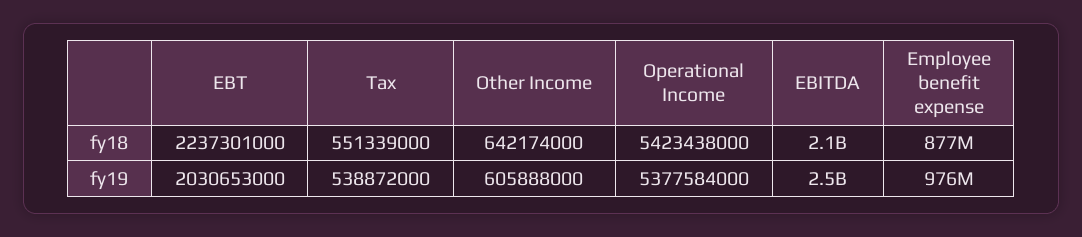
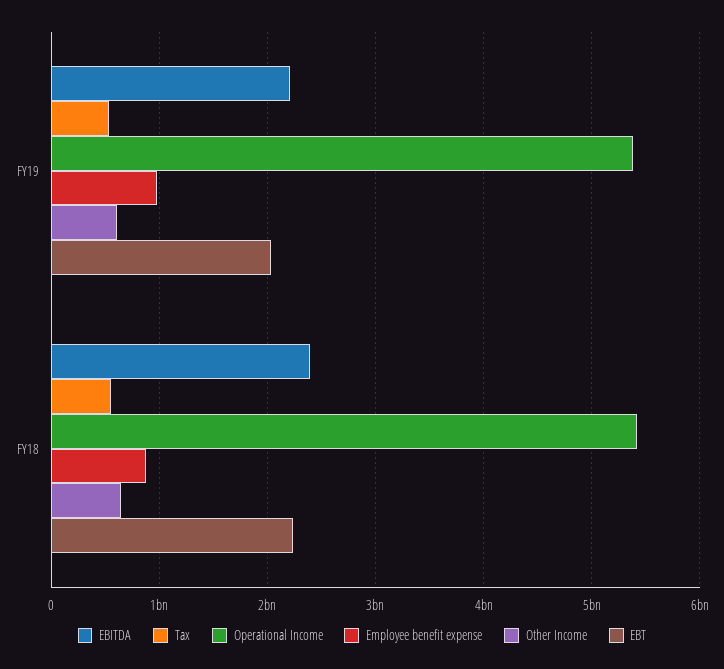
  {
    "EBT": {
      "fy18": 2237301000,
      "fy19": 2030653000
    },
    "Tax": {
      "fy18": 551339000,
      "fy19": 538872000
    },
    "Other Income": {
      "fy18": 642174000,
      "fy19": 605888000
    },
    "Operational Income": {
      "fy18": 5423438000,
      "fy19": 5377584000
    },
    "EBITDA": {
-     "fy18": 2100000000,
+     "fy18": 2400000000,
-     "fy19": 2500000000
+     "fy19": 2200000000
    },
    "Employee benefit expense": {
      "fy18": 877000000,
      "fy19": 976000000
    }
  }

